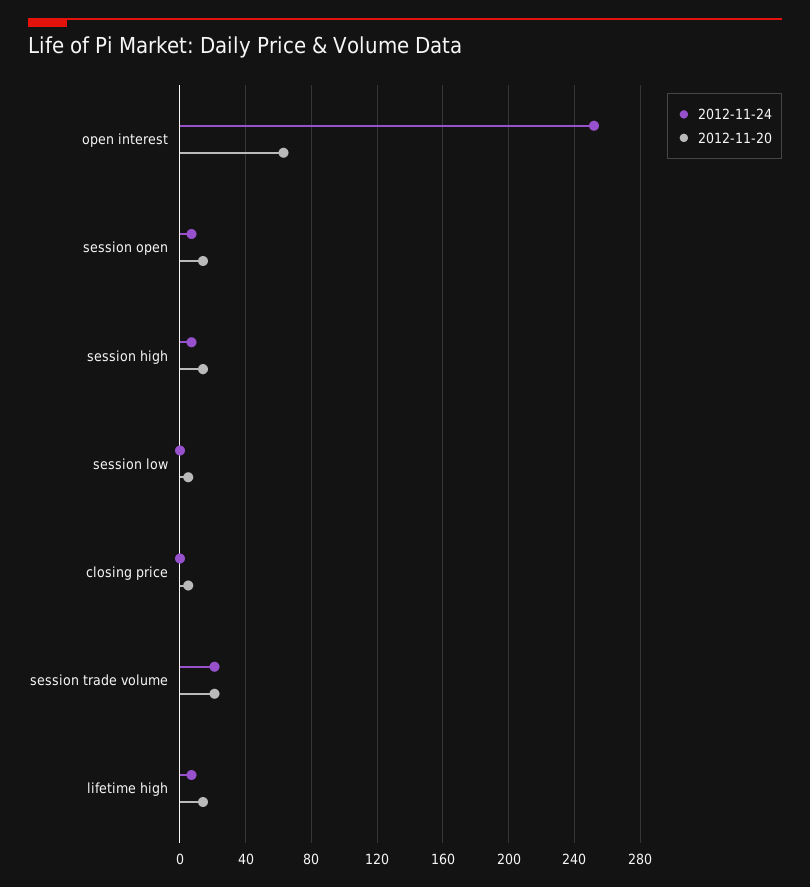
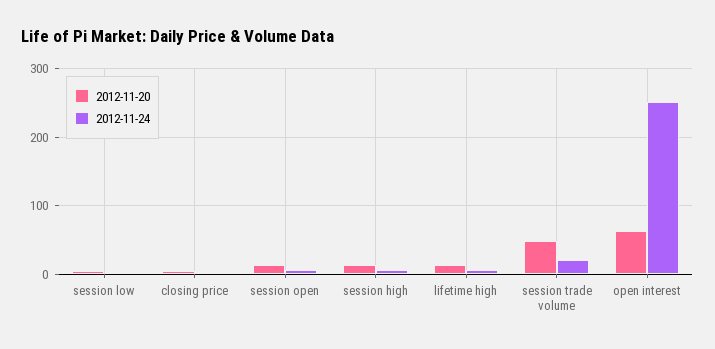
  {
    "2012-11-24": {
      "open interest": 250,
      "session open": 5,
      "session high": 5,
      "session low": 0,
      "closing price": 0,
      "session trade volume": 20,
      "lifetime high": 5
    },
    "2012-11-20": {
      "open interest": 65,
      "session open": 15,
      "session high": 15,
      "session low": 5,
      "closing price": 5,
-     "session trade volume": 20,
+     "session trade volume": 50,
      "lifetime high": 15
    }
  }

